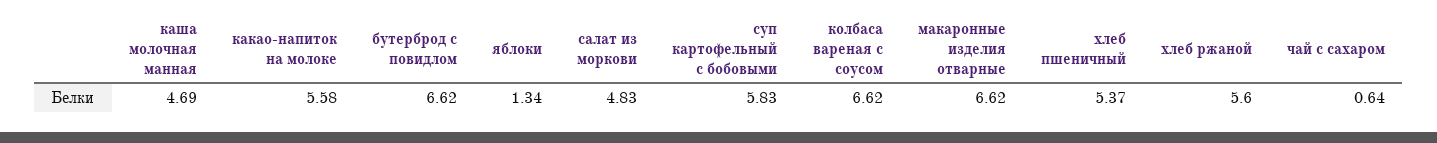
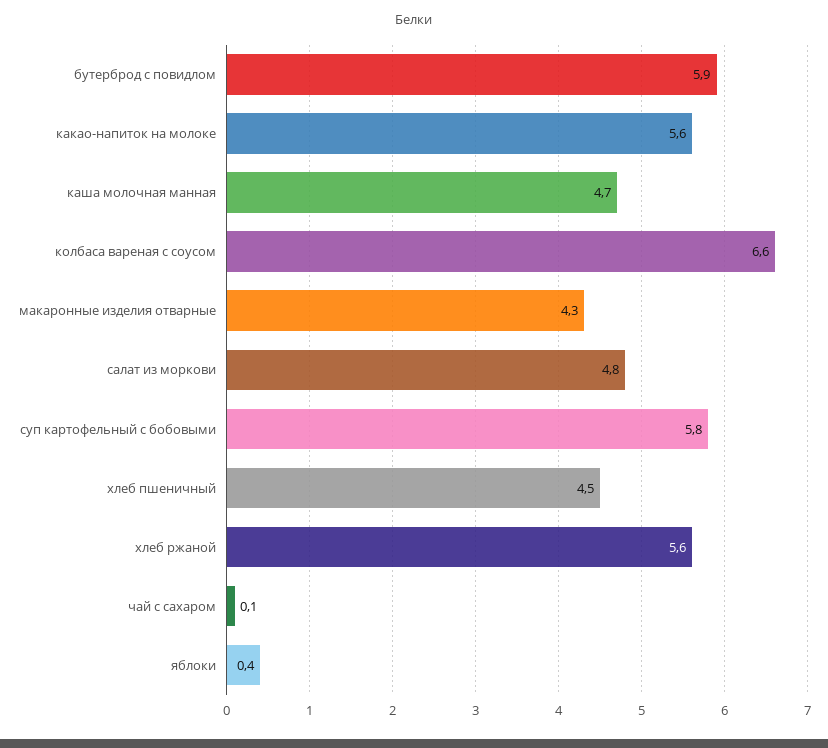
  {
    "каша молочная манная": 4.69,
    "какао-напиток на молоке": 5.58,
-   "бутерброд с повидлом": 6.62,
+   "бутерброд с повидлом": 5.9,
-   "яблоки": 1.34,
+   "яблоки": 0.4,
    "салат из моркови": 4.83,
    "суп картофельный с бобовыми": 5.83,
    "колбаса вареная с соусом": 6.62,
-   "макаронные изделия отварные": 6.62,
+   "макаронные изделия отварные": 4.3,
-   "хлеб пшеничный": 5.37,
+   "хлеб пшеничный": 4.5,
    "хлеб ржаной": 5.6,
-   "чай с сахаром": 0.64
+   "чай с сахаром": 0.1
  }

